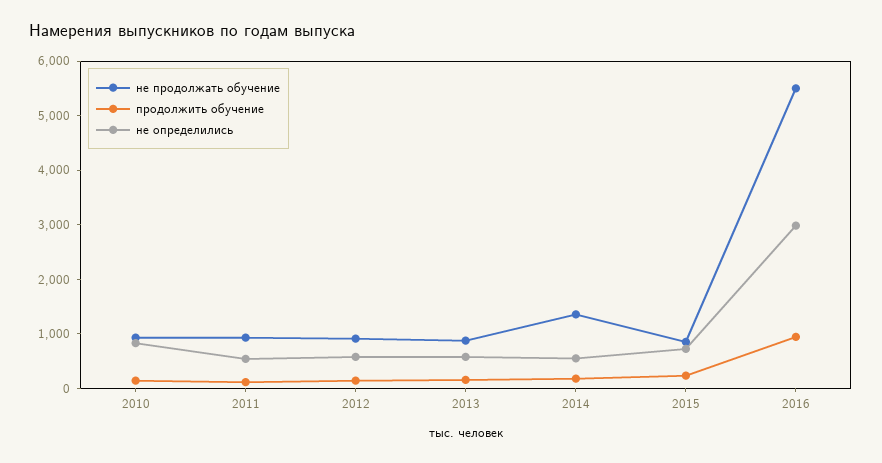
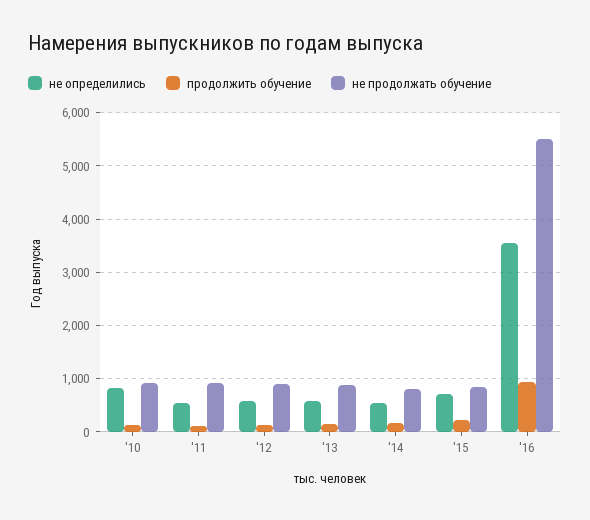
  {
    "не продолжать обучение": {
      "2010": 1000,
      "2011": 1000,
      "2012": 1000,
      "2013": 800,
-     "2014": 1400,
+     "2014": 800,
      "2015": 800,
      "2016": 5400
    },
    "продолжить обучение": {
      "2010": 200,
      "2011": 200,
      "2012": 200,
      "2013": 200,
      "2014": 200,
      "2015": 200,
      "2016": 1000
    },
    "не определились": {
      "2010": 800,
      "2011": 600,
      "2012": 600,
      "2013": 600,
      "2014": 600,
      "2015": 800,
-     "2016": 3000
+     "2016": 3600
    }
  }

